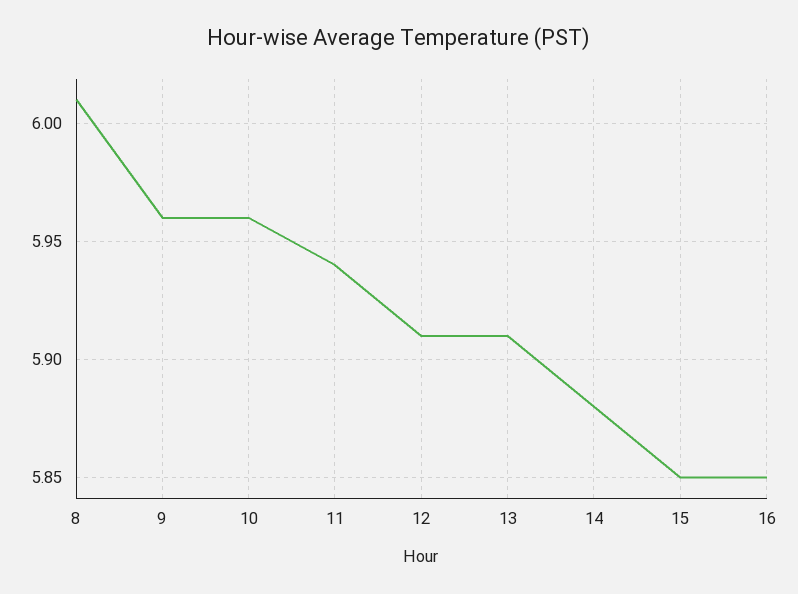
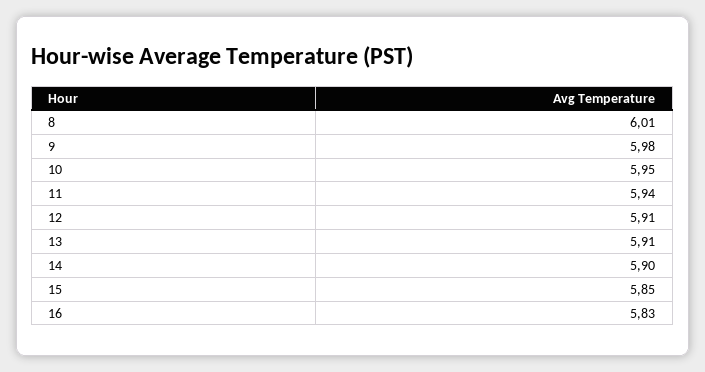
  {
    "8": 6.01,
-   "9": 5.96,
+   "9": 5.98,
-   "10": 5.96,
+   "10": 5.95,
    "11": 5.94,
    "12": 5.91,
    "13": 5.91,
-   "14": 5.88,
+   "14": 5.9,
    "15": 5.85,
-   "16": 5.85
+   "16": 5.83
  }

